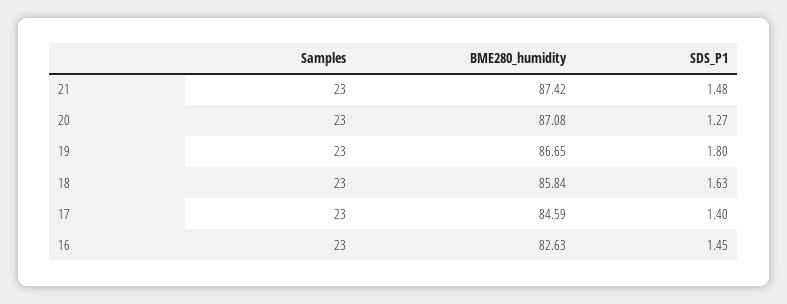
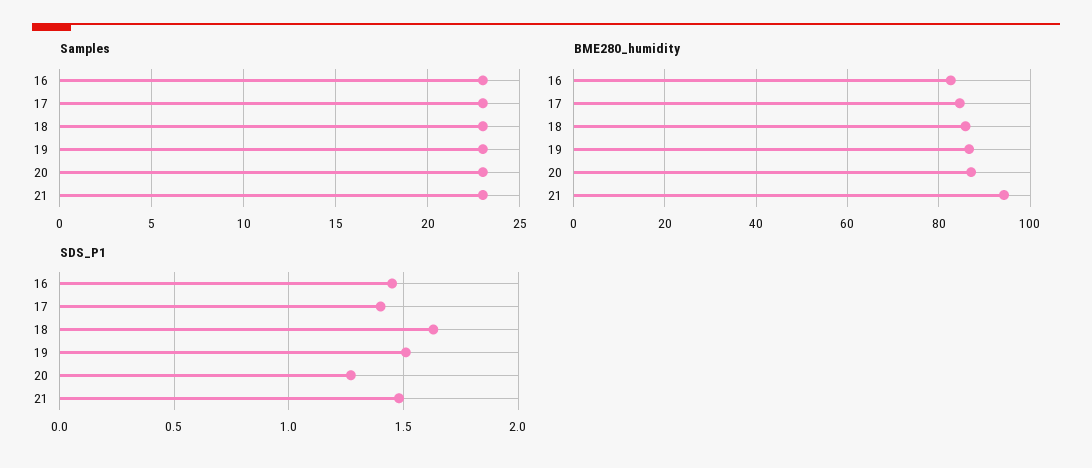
  {
    "Samples": {
      "21": 23,
      "20": 23,
      "19": 23,
      "18": 23,
      "17": 23,
      "16": 23
    },
    "BME280_humidity": {
-     "21": 87.42,
+     "21": 94,
      "20": 87.08,
      "19": 86.65,
      "18": 85.84,
      "17": 84.59,
      "16": 82.63
    },
    "SDS_P1": {
      "21": 1.48,
      "20": 1.27,
-     "19": 1.8,
+     "19": 1.5,
      "18": 1.63,
      "17": 1.4,
      "16": 1.45
    }
  }

